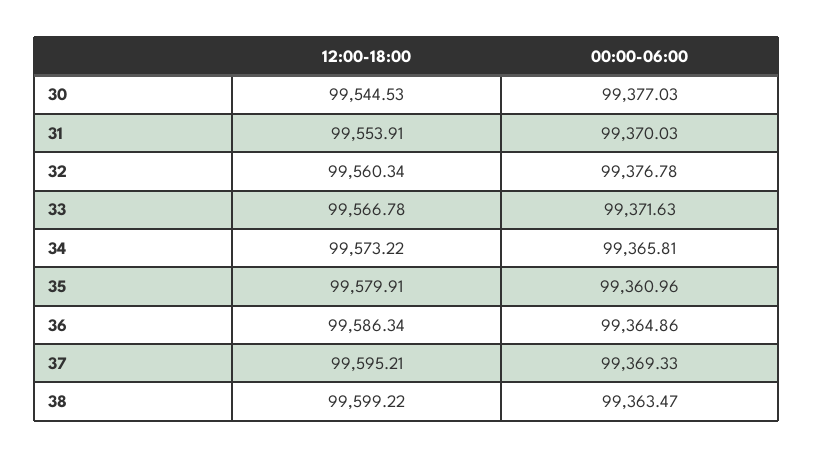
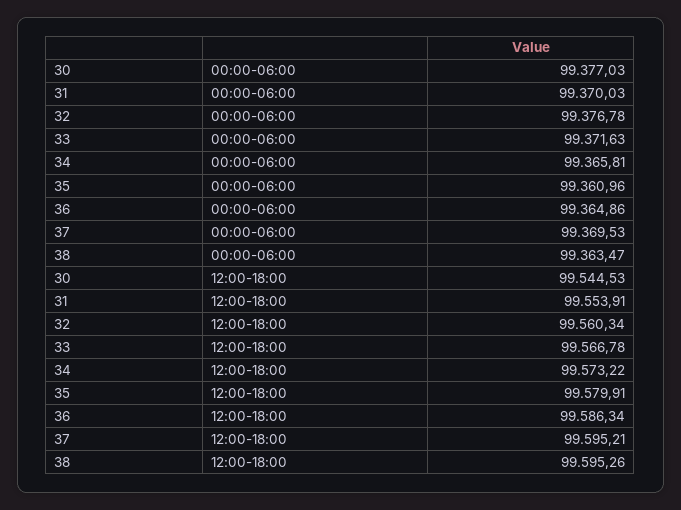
  {
    "12:00-18:00": {
      "30": 99544.53,
      "31": 99553.91,
      "32": 99560.34,
      "33": 99566.78,
      "34": 99573.22,
      "35": 99579.91,
      "36": 99586.34,
      "37": 99595.21,
-     "38": 99599.22
+     "38": 99595.26
    },
    "00:00-06:00": {
      "30": 99377.03,
      "31": 99370.03,
      "32": 99376.78,
      "33": 99371.63,
      "34": 99365.81,
      "35": 99360.96,
      "36": 99364.86,
-     "37": 99369.33,
+     "37": 99369.53,
      "38": 99363.47
    }
  }

